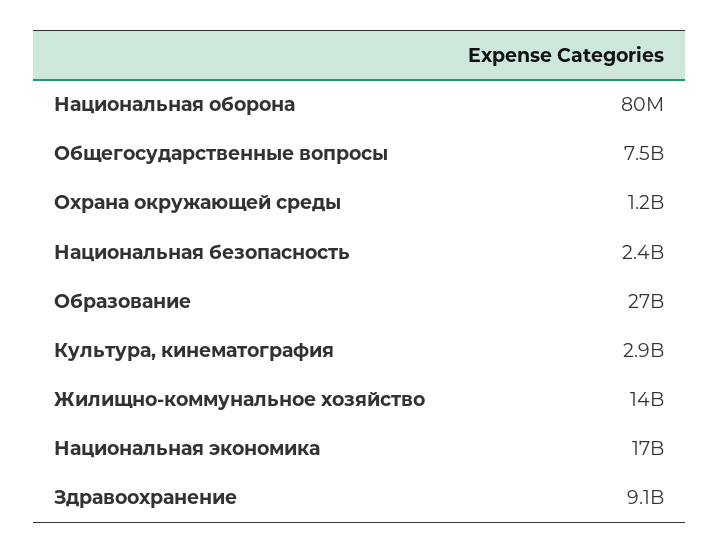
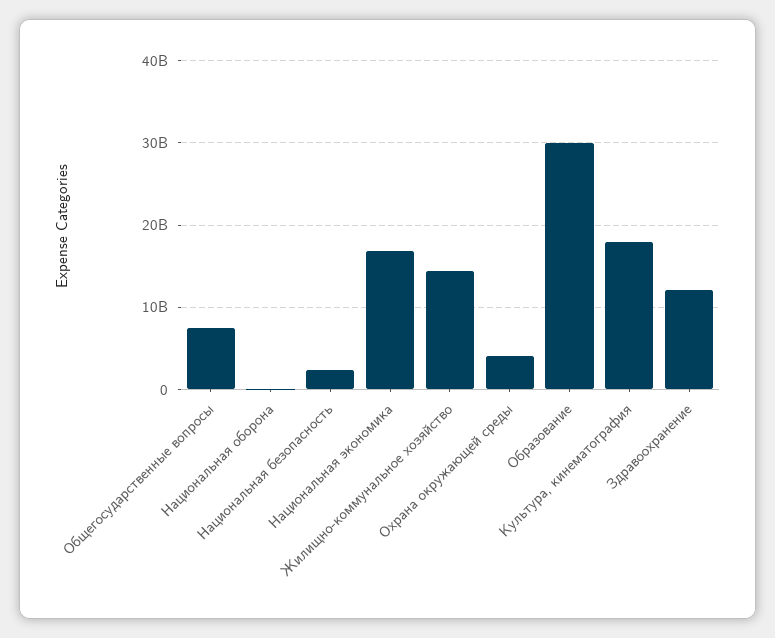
  {
    "Национальная оборона": 80000000,
    "Общегосударственные вопросы": 7500000000,
-   "Охрана окружающей среды": 1200000000,
+   "Охрана окружающей среды": 4000000000,
    "Национальная безопасность": 2400000000,
-   "Образование": 27000000000,
+   "Образование": 30000000000,
-   "Культура, кинематография": 2900000000,
+   "Культура, кинематография": 18000000000,
    "Жилищно-коммунальное хозяйство": 14000000000,
    "Национальная экономика": 17000000000,
-   "Здравоохранение": 9100000000
+   "Здравоохранение": 12000000000
  }

